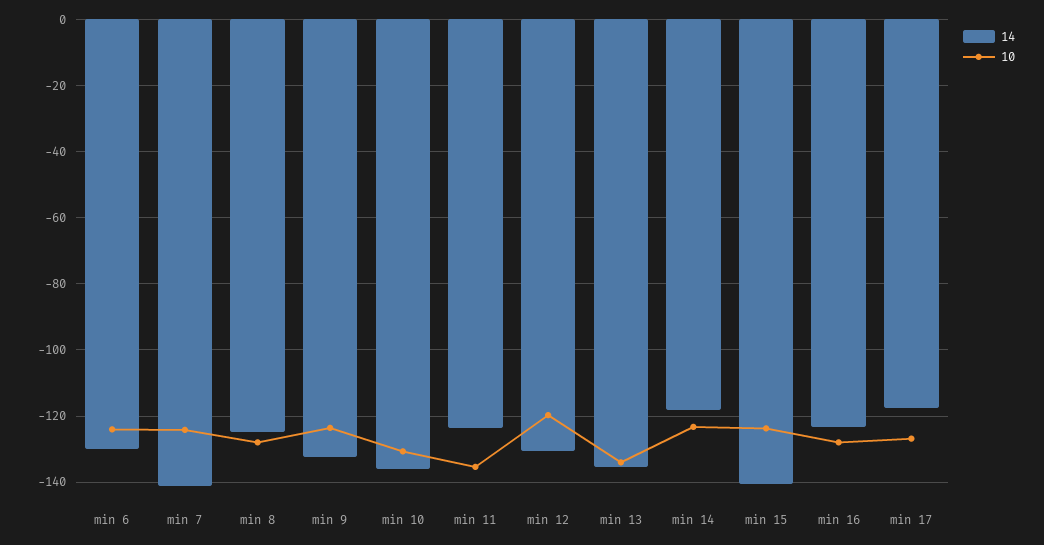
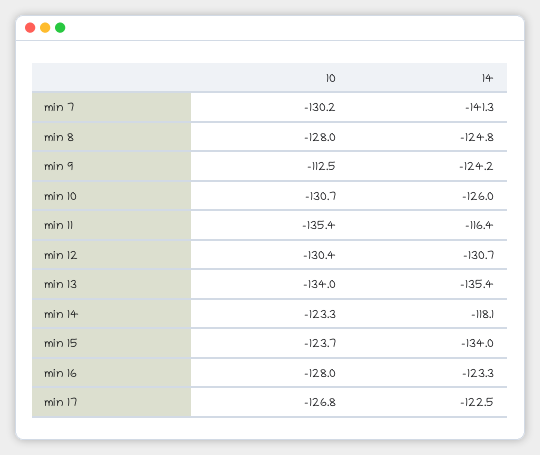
  {
    "14": {
-     "min 6": -130,
      "min 7": -141.3,
      "min 8": -124.8,
-     "min 9": -132,
+     "min 9": -124.2,
-     "min 10": -136,
+     "min 10": -126,
-     "min 11": -124,
+     "min 11": -116.4,
      "min 12": -130.7,
      "min 13": -135.4,
      "min 14": -118.1,
-     "min 15": -140,
+     "min 15": -134,
      "min 16": -123.3,
-     "min 17": -118
+     "min 17": -122.5
    },
    "10": {
-     "min 6": -124,
-     "min 7": -124,
+     "min 7": -130.2,
      "min 8": -128,
-     "min 9": -124,
+     "min 9": -112.5,
      "min 10": -130.7,
      "min 11": -135.4,
-     "min 12": -120,
+     "min 12": -130.4,
      "min 13": -134,
      "min 14": -123.3,
      "min 15": -123.7,
      "min 16": -128,
      "min 17": -126.8
    }
  }

